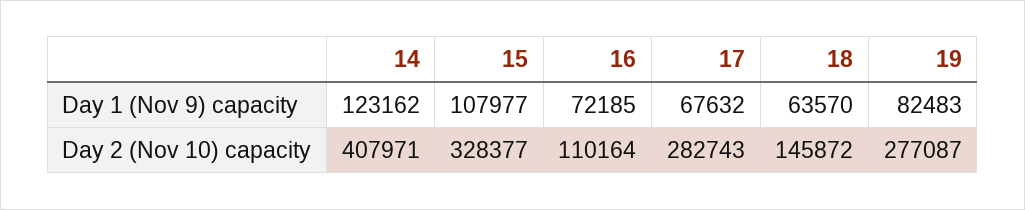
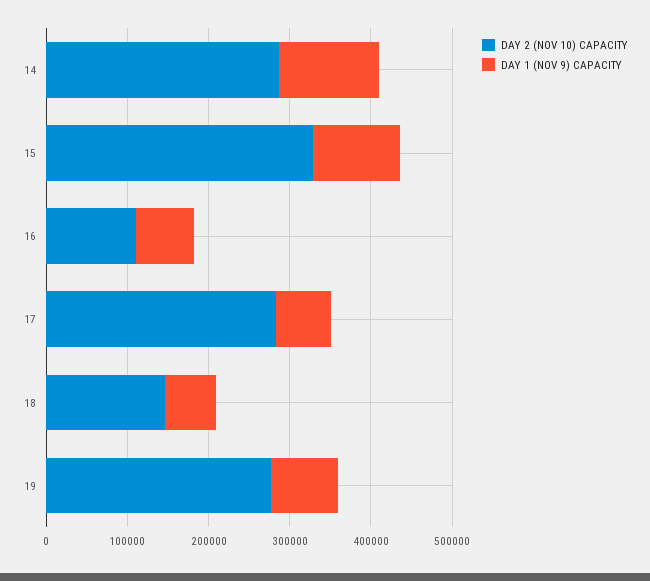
  {
    "Day 1 (Nov 9) capacity": {
      "14": 123162,
      "15": 107977,
      "16": 72185,
      "17": 67632,
      "18": 63570,
      "19": 82483
    },
    "Day 2 (Nov 10) capacity": {
-     "14": 407971,
+     "14": 280000,
      "15": 328377,
      "16": 110164,
      "17": 282743,
      "18": 145872,
      "19": 277087
    }
  }

